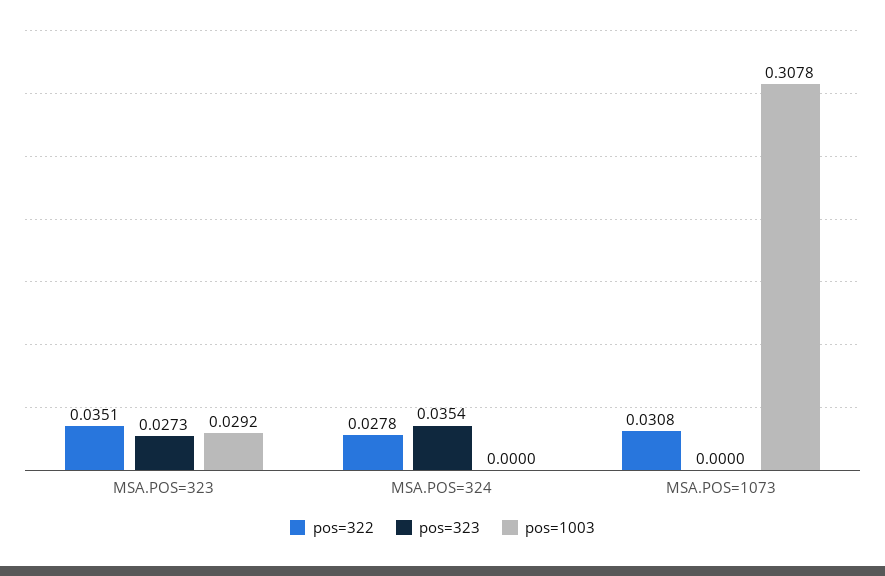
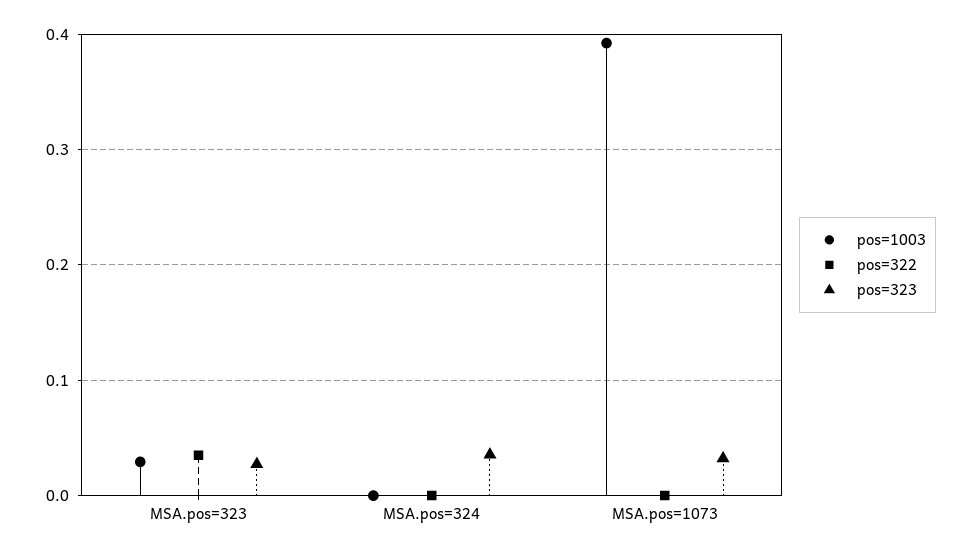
  {
    "pos=322": {
      "MSA.POS=323": 0.0351,
-     "MSA.POS=324": 0.0278,
+     "MSA.POS=324": 0,
-     "MSA.POS=1073": 0.0308
+     "MSA.POS=1073": 0
    },
    "pos=323": {
      "MSA.POS=323": 0.0273,
      "MSA.POS=324": 0.0354,
-     "MSA.POS=1073": 0
+     "MSA.POS=1073": 0.03
    },
    "pos=1003": {
      "MSA.POS=323": 0.0292,
      "MSA.POS=324": 0,
-     "MSA.POS=1073": 0.3078
+     "MSA.POS=1073": 0.39
    }
  }

